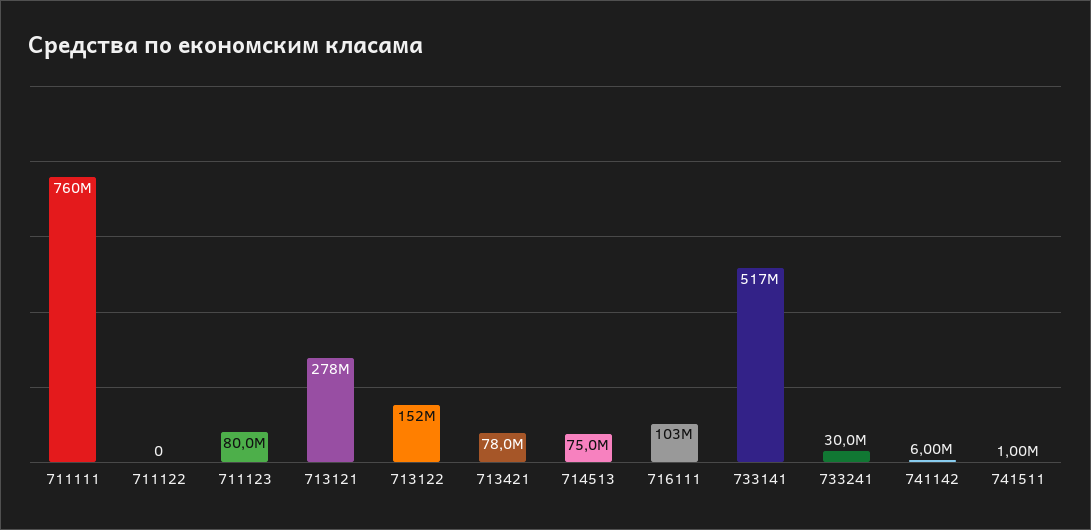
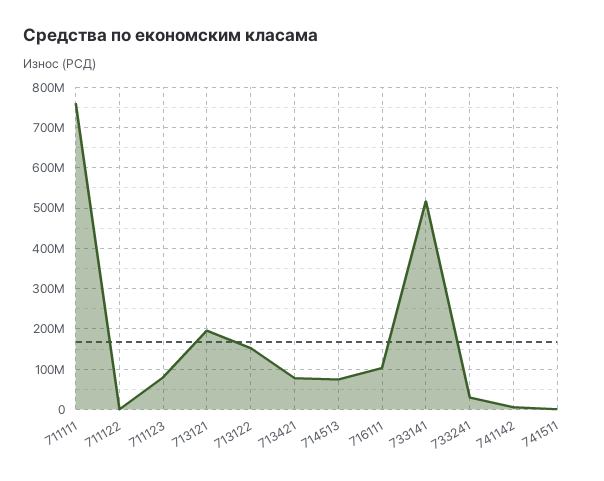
  {
    "711111": 760000000,
    "711122": 0,
    "711123": 80000000,
-   "713121": 278000000,
+   "713121": 200000000,
    "713122": 152000000,
    "713421": 78000000,
    "714513": 75000000,
    "716111": 103000000,
    "733141": 517000000,
    "733241": 30000000,
    "741142": 6000000,
    "741511": 1000000
  }

